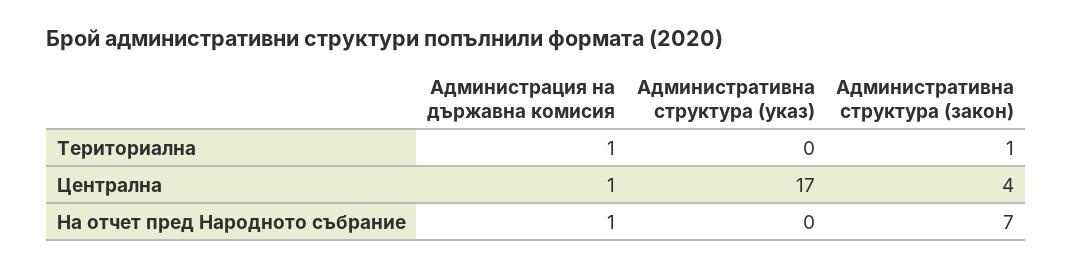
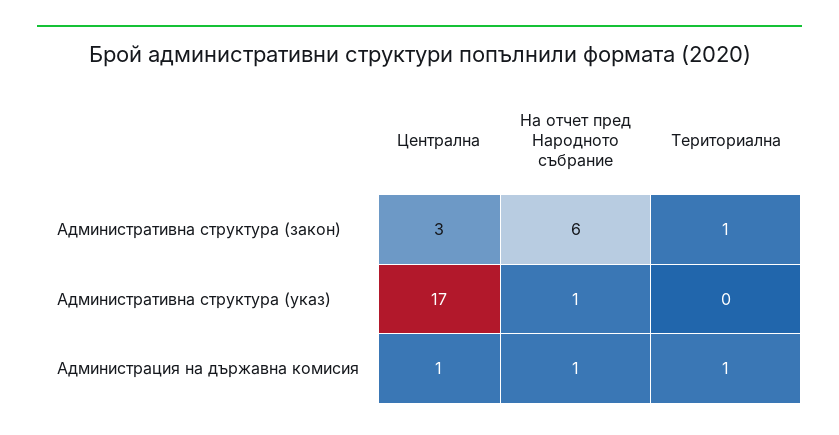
  {
    "Администрация на държавна комисия": {
      "Териториална": 1,
      "Централна": 1,
      "На отчет пред Народното събрание": 1
    },
    "Административна структура (указ)": {
      "Териториална": 0,
      "Централна": 17,
-     "На отчет пред Народното събрание": 0
+     "На отчет пред Народното събрание": 1
    },
    "Административна структура (закон)": {
      "Териториална": 1,
-     "Централна": 4,
+     "Централна": 3,
-     "На отчет пред Народното събрание": 7
+     "На отчет пред Народното събрание": 6
    }
  }

